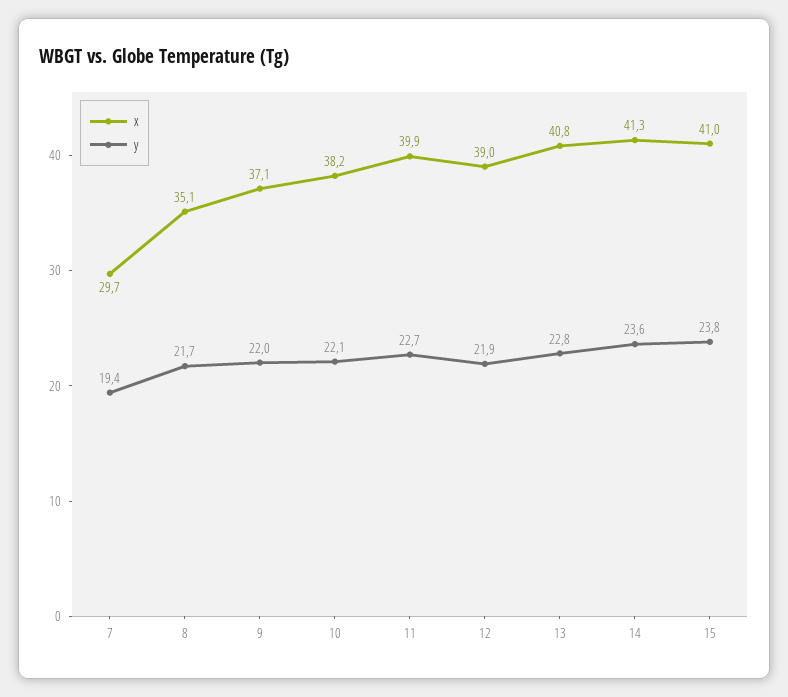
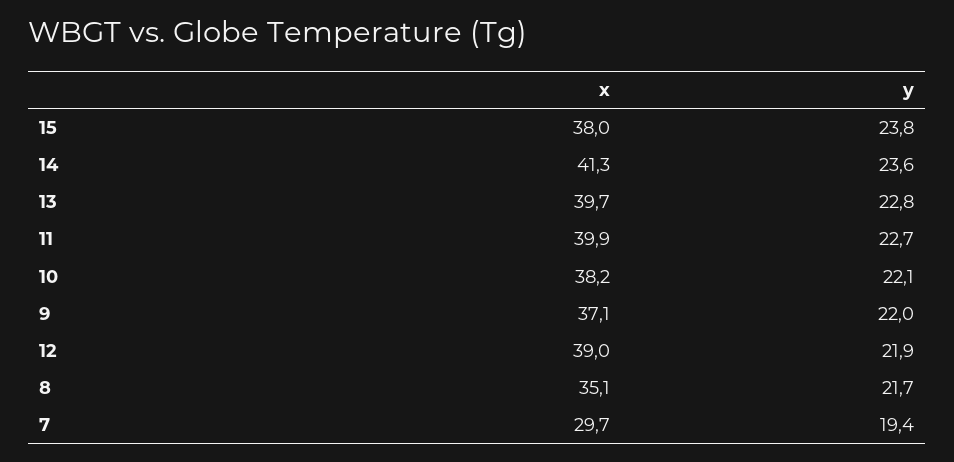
  {
    "x": {
      "7": 29.7,
      "8": 35.1,
      "9": 37.1,
      "10": 38.2,
      "11": 39.9,
      "12": 39,
-     "13": 40.8,
+     "13": 39.7,
      "14": 41.3,
-     "15": 41
+     "15": 38
    },
    "y": {
      "7": 19.4,
      "8": 21.7,
      "9": 22,
      "10": 22.1,
      "11": 22.7,
      "12": 21.9,
      "13": 22.8,
      "14": 23.6,
      "15": 23.8
    }
  }

